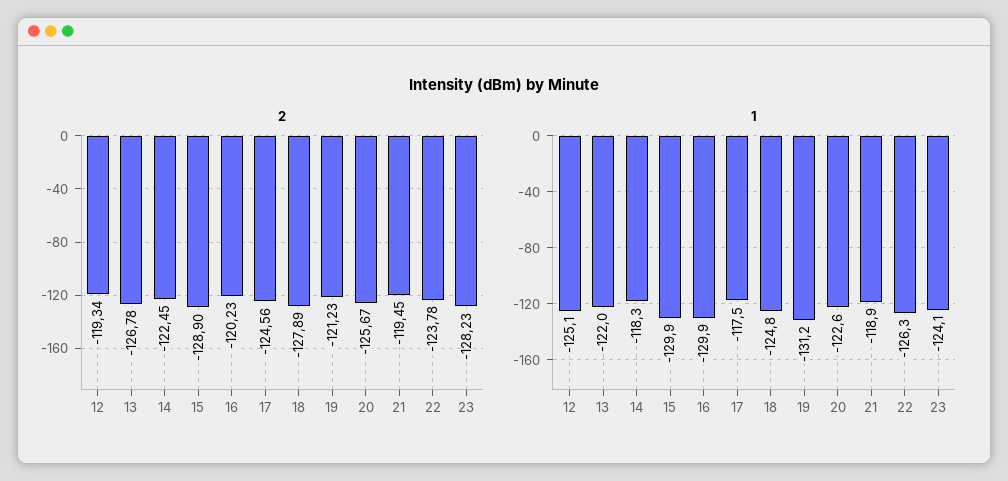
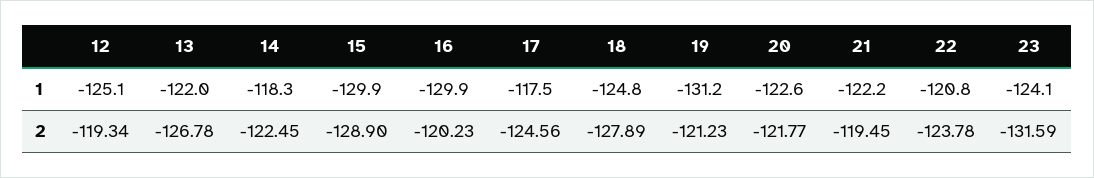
  {
    "2": {
      "12": -119.34,
      "13": -126.78,
      "14": -122.45,
      "15": -128.9,
      "16": -120.23,
      "17": -124.56,
      "18": -127.89,
      "19": -121.23,
-     "20": -125.67,
+     "20": -121.77,
      "21": -119.45,
      "22": -123.78,
-     "23": -128.23
+     "23": -131.59
    },
    "1": {
      "12": -125.1,
      "13": -122,
      "14": -118.3,
      "15": -129.9,
      "16": -129.9,
      "17": -117.5,
      "18": -124.8,
      "19": -131.2,
      "20": -122.6,
-     "21": -118.9,
+     "21": -122.2,
-     "22": -126.3,
+     "22": -120.8,
      "23": -124.1
    }
  }

